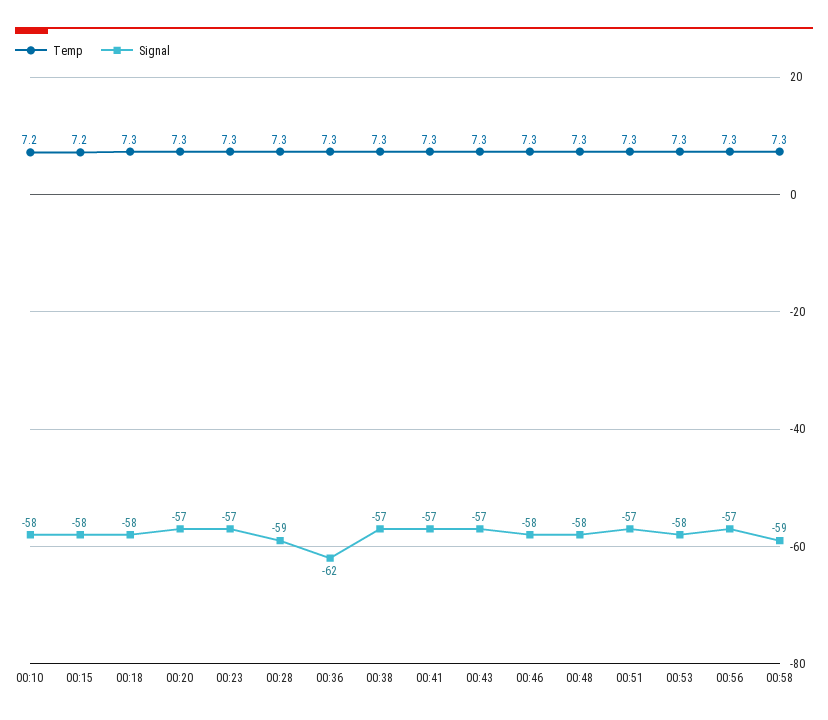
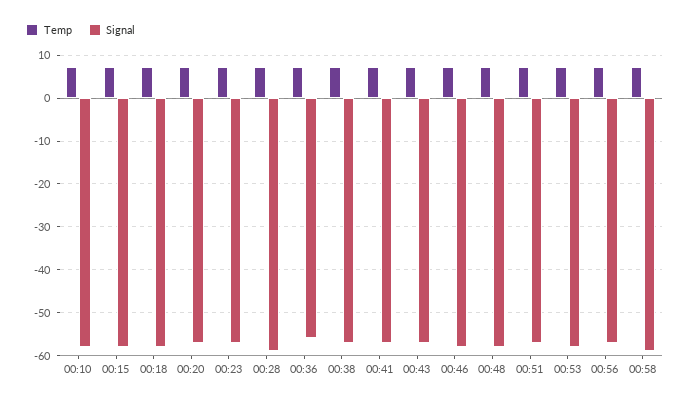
  {
    "Temp": {
      "00:10": 7.2,
      "00:15": 7.2,
      "00:18": 7.3,
      "00:20": 7.3,
      "00:23": 7.3,
      "00:28": 7.3,
      "00:36": 7.3,
      "00:38": 7.3,
      "00:41": 7.3,
      "00:43": 7.3,
      "00:46": 7.3,
      "00:48": 7.3,
      "00:51": 7.3,
      "00:53": 7.3,
      "00:56": 7.3,
      "00:58": 7.3
    },
    "Signal": {
      "00:10": -58,
      "00:15": -58,
      "00:18": -58,
      "00:20": -57,
      "00:23": -57,
      "00:28": -59,
-     "00:36": -62,
+     "00:36": -56,
      "00:38": -57,
      "00:41": -57,
      "00:43": -57,
      "00:46": -58,
      "00:48": -58,
      "00:51": -57,
      "00:53": -58,
      "00:56": -57,
      "00:58": -59
    }
  }

